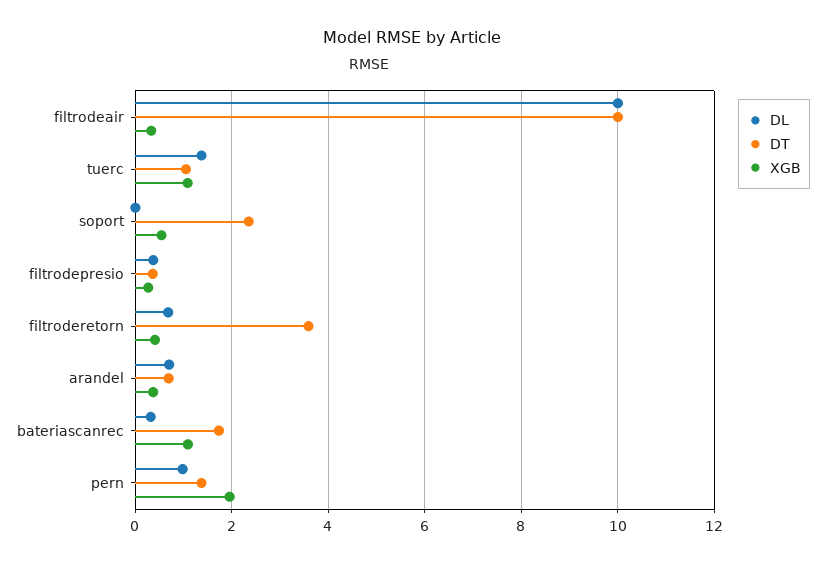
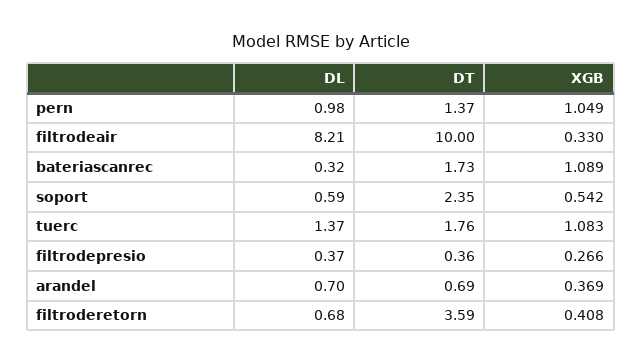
  {
    "DL": {
-     "filtrodeair": 10,
+     "filtrodeair": 8.21,
      "tuerc": 1.37,
-     "soport": 0,
+     "soport": 0.59,
      "filtrodepresio": 0.37,
      "filtroderetorn": 0.68,
      "arandel": 0.7,
      "bateriascanrec": 0.32,
      "pern": 0.98
    },
    "DT": {
      "filtrodeair": 10,
-     "tuerc": 1,
+     "tuerc": 1.76,
      "soport": 2.35,
      "filtrodepresio": 0.36,
      "filtroderetorn": 3.59,
      "arandel": 0.69,
      "bateriascanrec": 1.73,
      "pern": 1.37
    },
    "XGB": {
      "filtrodeair": 0.33,
      "tuerc": 1.083,
      "soport": 0.542,
      "filtrodepresio": 0.266,
      "filtroderetorn": 0.408,
      "arandel": 0.369,
      "bateriascanrec": 1.089,
-     "pern": 2
+     "pern": 1.049
    }
  }

